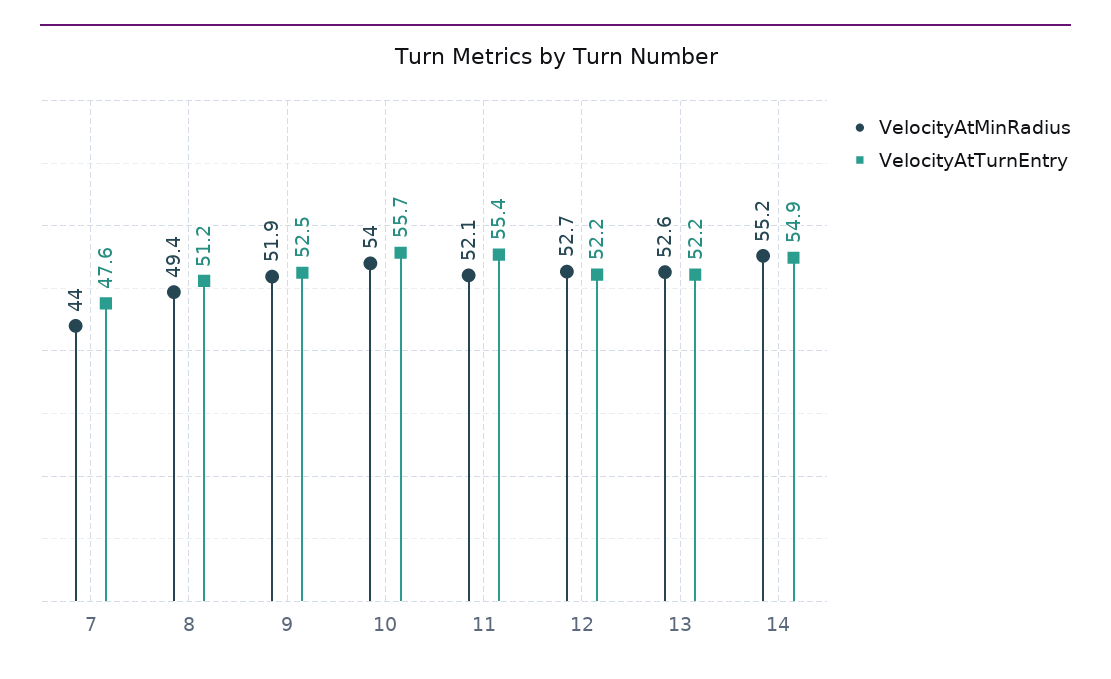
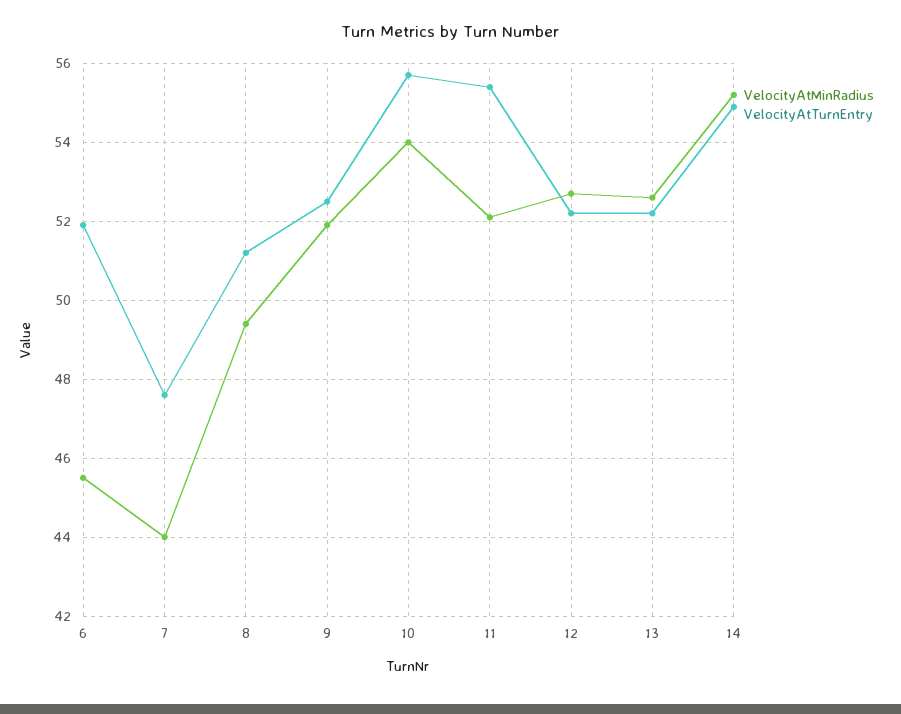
  {
    "VelocityAtMinRadius": {
      "7": 44,
      "8": 49.4,
      "9": 51.9,
      "10": 54,
      "11": 52.1,
      "12": 52.7,
      "13": 52.6,
-     "14": 55.2
+     "14": 55.2,
+     "6": 45.5
    },
    "VelocityAtTurnEntry": {
      "7": 47.6,
      "8": 51.2,
      "9": 52.5,
      "10": 55.7,
      "11": 55.4,
      "12": 52.2,
      "13": 52.2,
-     "14": 54.9
+     "14": 54.9,
+     "6": 52
    }
  }

